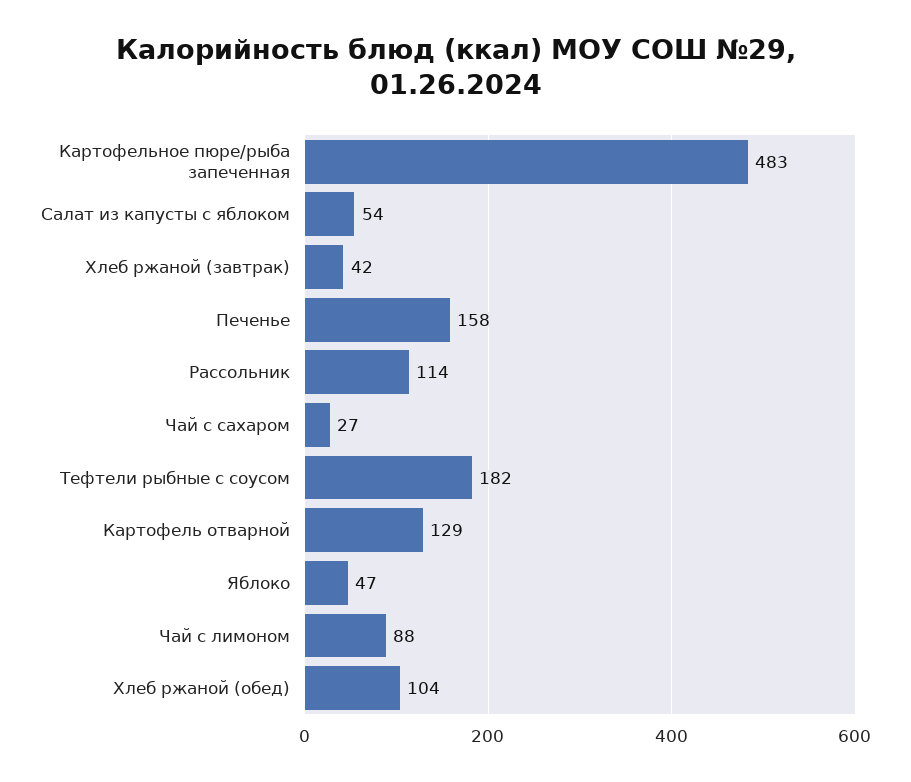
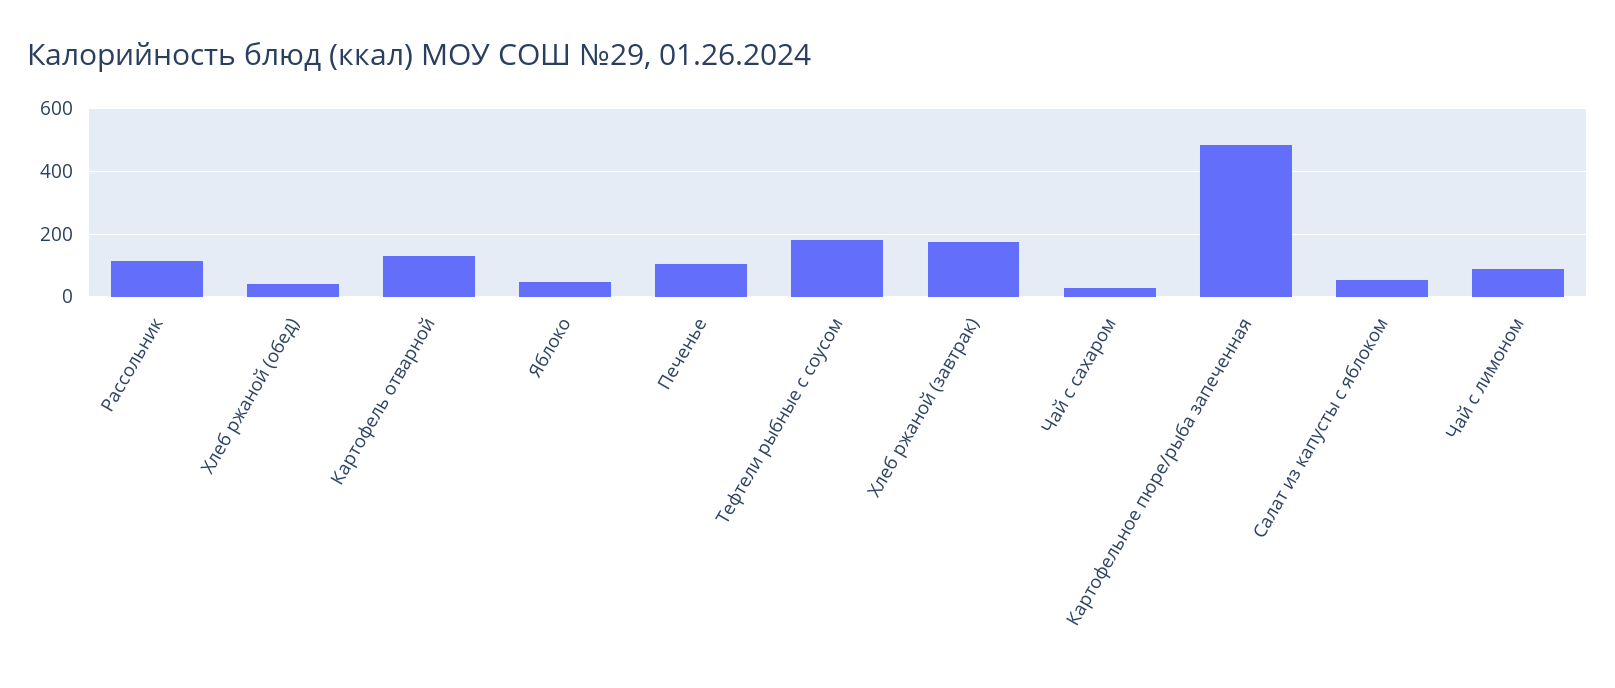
  {
    "Картофельное пюре/рыба запеченная": 483,
    "Салат из капусты с яблоком": 54,
-   "Хлеб ржаной (завтрак)": 42,
+   "Хлеб ржаной (завтрак)": 180,
-   "Печенье": 158,
+   "Печенье": 100,
    "Рассольник": 114,
    "Чай с сахаром": 27,
    "Тефтели рыбные с соусом": 182,
    "Картофель отварной": 129,
    "Яблоко": 47,
    "Чай с лимоном": 88,
-   "Хлеб ржаной (обед)": 104
+   "Хлеб ржаной (обед)": 40
  }

